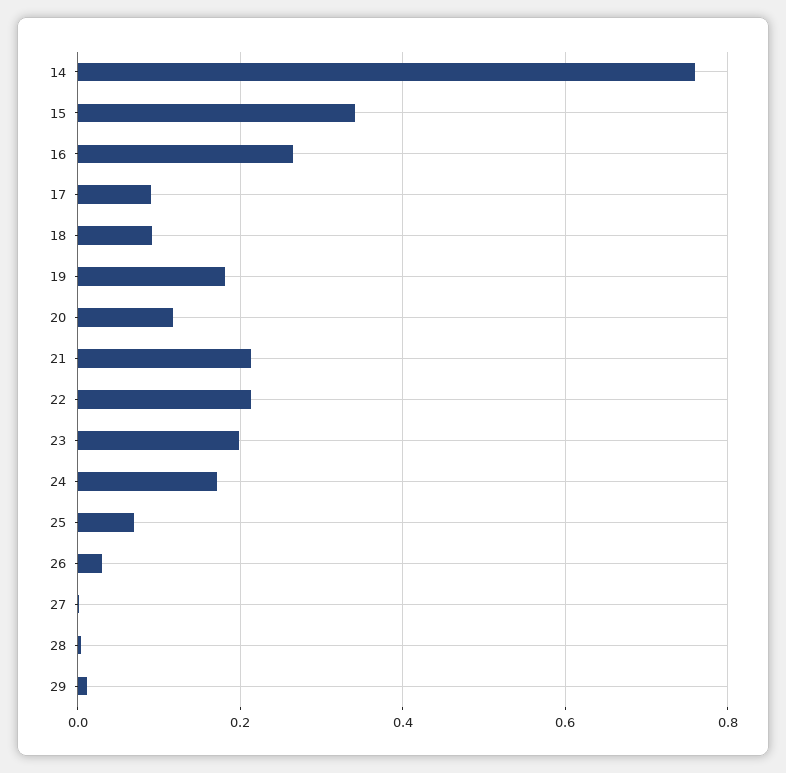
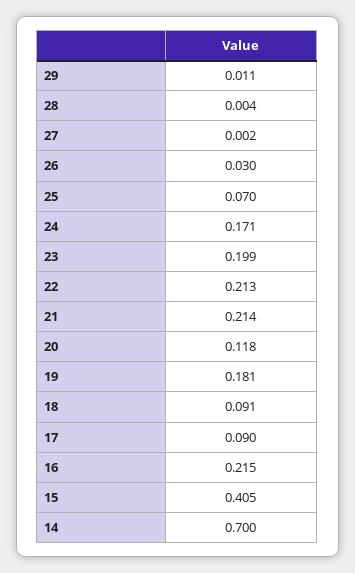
  {
-   "14": 0.76,
+   "14": 0.7,
-   "15": 0.34,
+   "15": 0.405,
-   "16": 0.26,
+   "16": 0.215,
    "17": 0.09,
    "18": 0.091,
    "19": 0.181,
    "20": 0.118,
    "21": 0.214,
    "22": 0.213,
    "23": 0.199,
    "24": 0.171,
    "25": 0.07,
    "26": 0.03,
    "27": 0.002,
    "28": 0.004,
    "29": 0.011
  }

